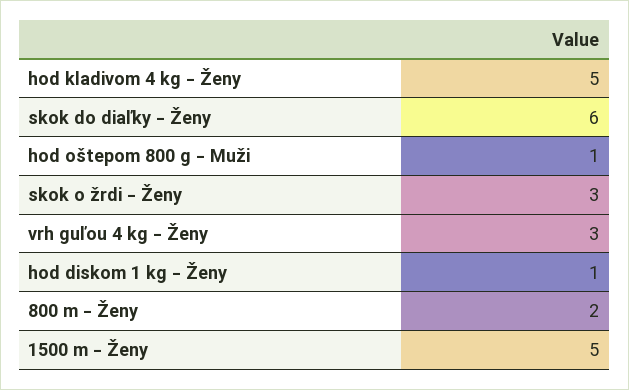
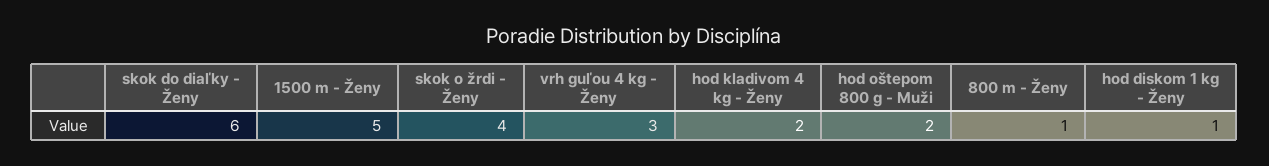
  {
-   "hod kladivom 4 kg - Ženy": 5,
+   "hod kladivom 4 kg - Ženy": 2,
    "skok do diaľky - Ženy": 6,
-   "hod oštepom 800 g - Muži": 1,
+   "hod oštepom 800 g - Muži": 2,
-   "skok o žrdi - Ženy": 3,
+   "skok o žrdi - Ženy": 4,
    "vrh guľou 4 kg - Ženy": 3,
    "hod diskom 1 kg - Ženy": 1,
-   "800 m - Ženy": 2,
+   "800 m - Ženy": 1,
    "1500 m - Ženy": 5
  }

